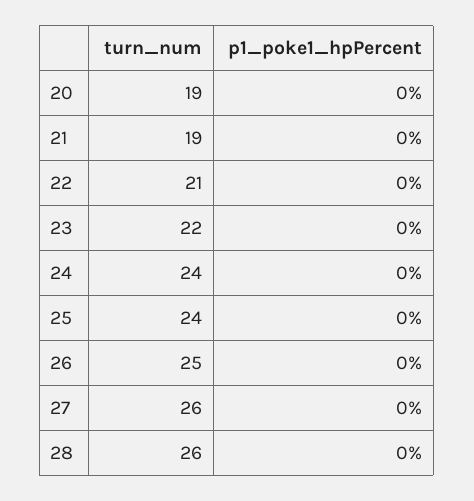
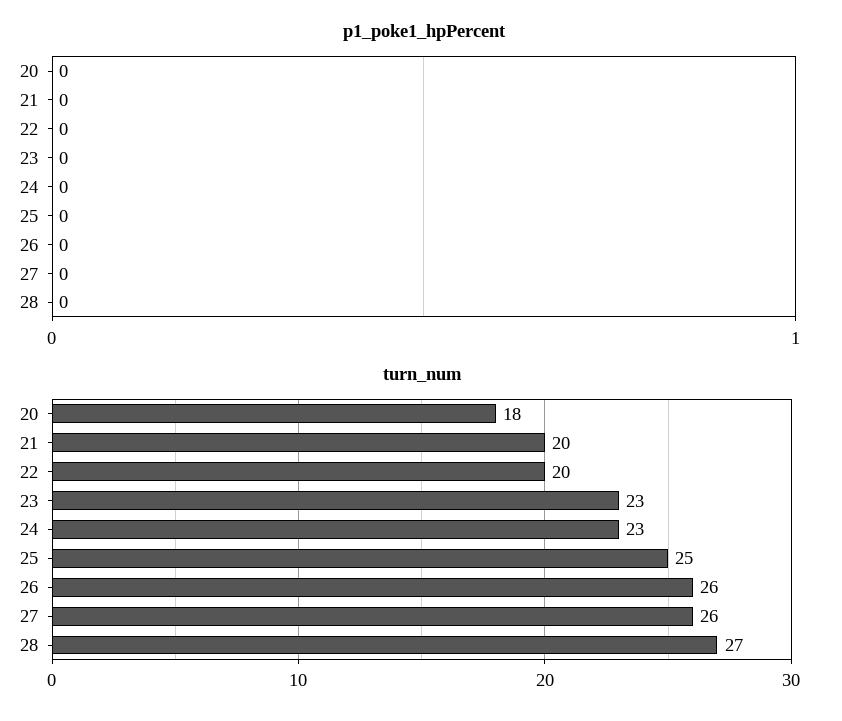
  {
    "turn_num": {
-     "20": 19,
+     "20": 18,
-     "21": 19,
+     "21": 20,
-     "22": 21,
+     "22": 20,
-     "23": 22,
+     "23": 23,
-     "24": 24,
+     "24": 23,
-     "25": 24,
+     "25": 25,
-     "26": 25,
+     "26": 26,
      "27": 26,
-     "28": 26
+     "28": 27
    },
    "p1_poke1_hpPercent": {
      "20": 0,
      "21": 0,
      "22": 0,
      "23": 0,
      "24": 0,
      "25": 0,
      "26": 0,
      "27": 0,
      "28": 0
    }
  }

